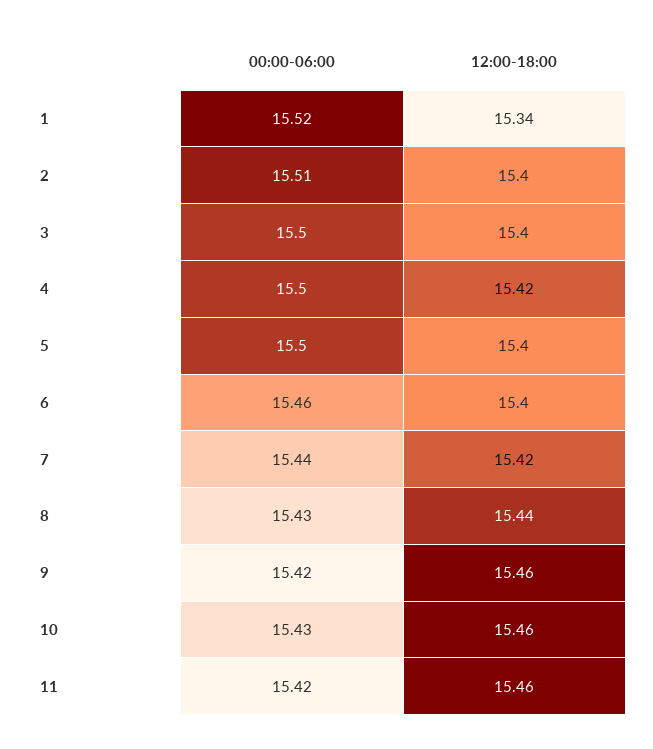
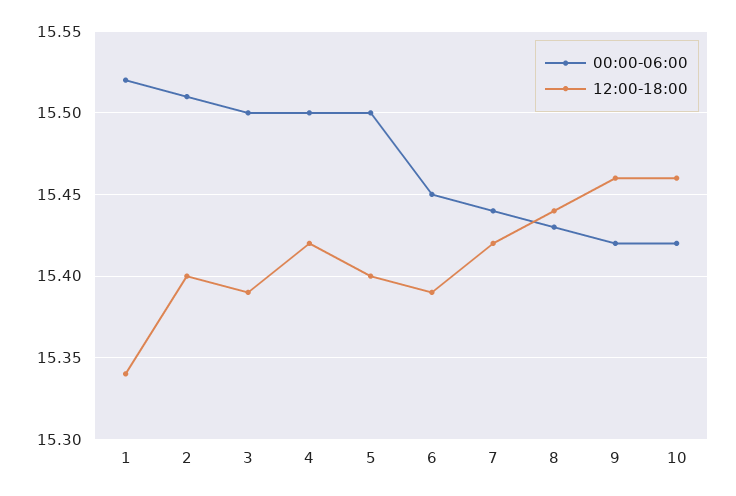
  {
    "00:00-06:00": {
      "1": 15.52,
      "2": 15.51,
      "3": 15.5,
      "4": 15.5,
      "5": 15.5,
-     "6": 15.46,
+     "6": 15.45,
      "7": 15.44,
      "8": 15.43,
      "9": 15.42,
-     "10": 15.43,
+     "10": 15.42
-     "11": 15.42
    },
    "12:00-18:00": {
      "1": 15.34,
      "2": 15.4,
-     "3": 15.4,
+     "3": 15.39,
      "4": 15.42,
      "5": 15.4,
-     "6": 15.4,
+     "6": 15.39,
      "7": 15.42,
      "8": 15.44,
      "9": 15.46,
-     "10": 15.46,
+     "10": 15.46
-     "11": 15.46
    }
  }

